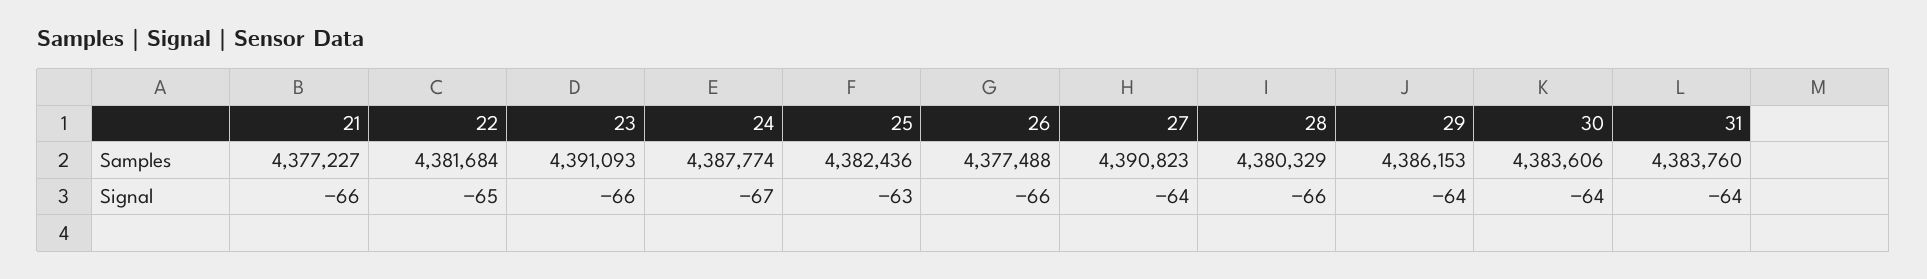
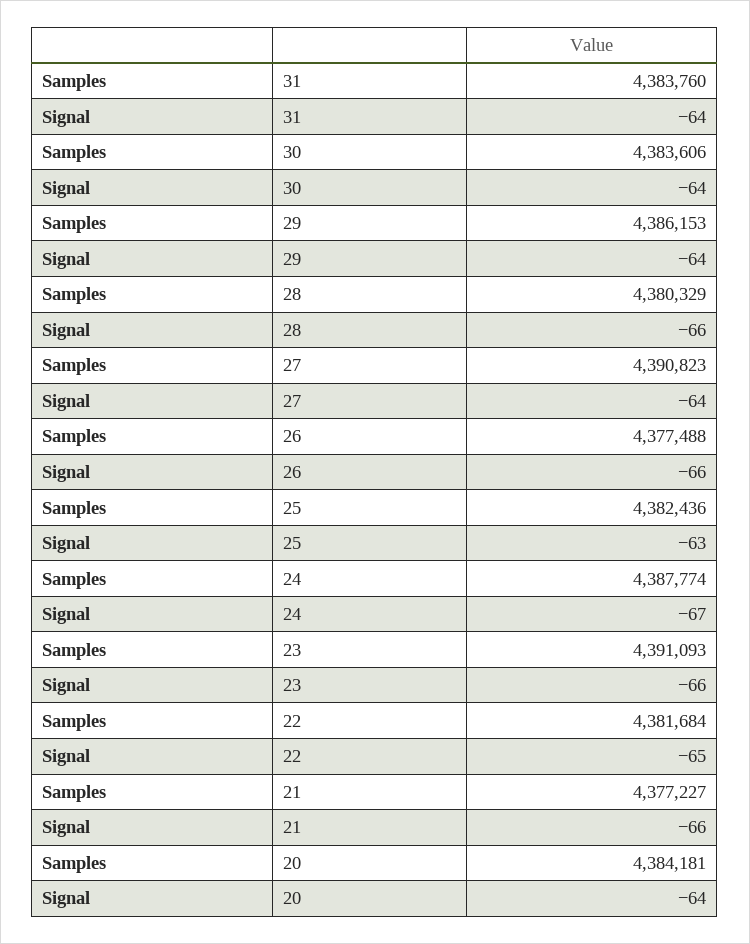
  {
    "21": {
      "Samples": 4377227,
      "Signal": -66
    },
    "22": {
      "Samples": 4381684,
      "Signal": -65
    },
    "23": {
      "Samples": 4391093,
      "Signal": -66
    },
    "24": {
      "Samples": 4387774,
      "Signal": -67
    },
    "25": {
      "Samples": 4382436,
      "Signal": -63
    },
    "26": {
      "Samples": 4377488,
      "Signal": -66
    },
    "27": {
      "Samples": 4390823,
      "Signal": -64
    },
    "28": {
      "Samples": 4380329,
      "Signal": -66
    },
    "29": {
      "Samples": 4386153,
      "Signal": -64
    },
    "30": {
      "Samples": 4383606,
      "Signal": -64
    },
    "31": {
      "Samples": 4383760,
      "Signal": -64
-   }
+   },
+   "20": {
+     "Samples": 4384181,
+     "Signal": -64
+   }
  }

